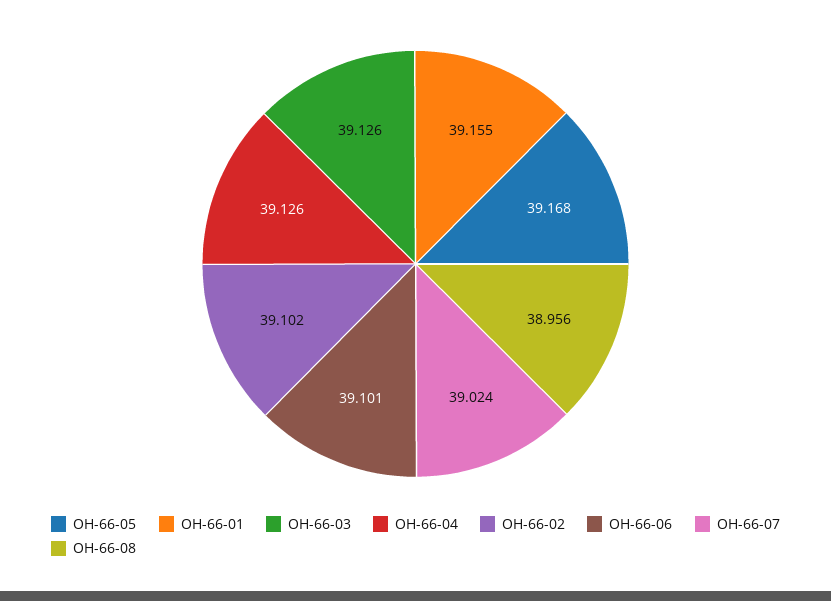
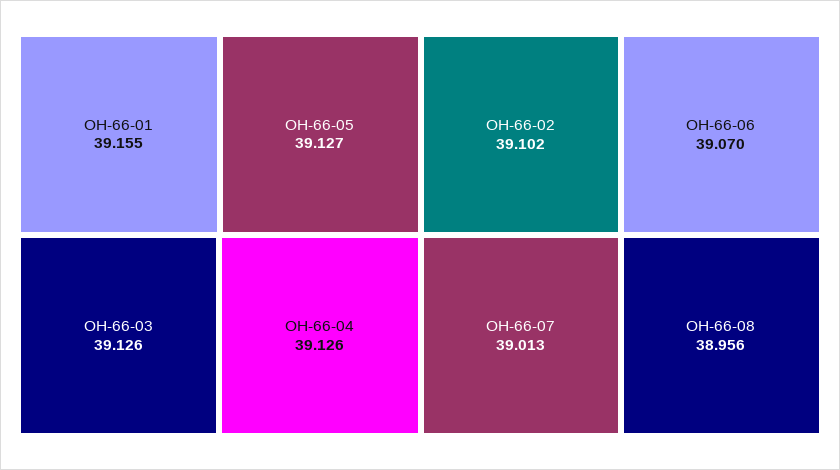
  {
-   "OH-66-05": 39.168,
+   "OH-66-05": 39.127,
    "OH-66-01": 39.155,
    "OH-66-03": 39.126,
    "OH-66-04": 39.126,
    "OH-66-02": 39.102,
-   "OH-66-06": 39.101,
+   "OH-66-06": 39.07,
-   "OH-66-07": 39.024,
+   "OH-66-07": 39.013,
    "OH-66-08": 38.956
  }

